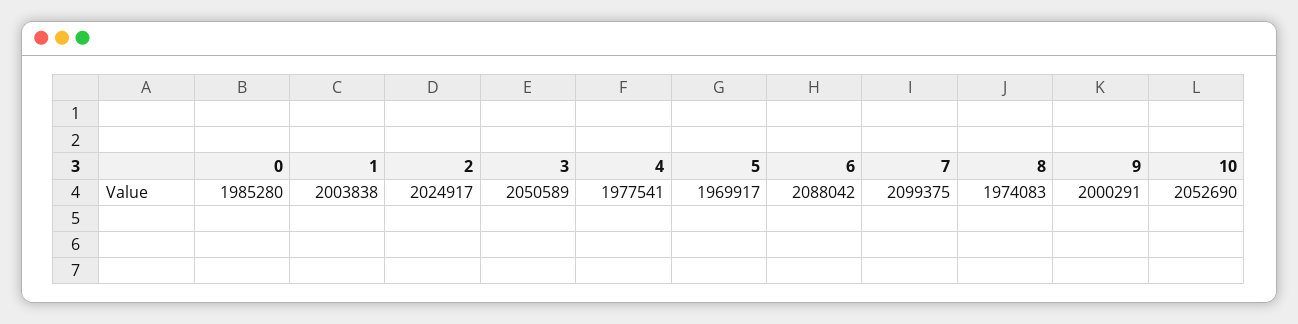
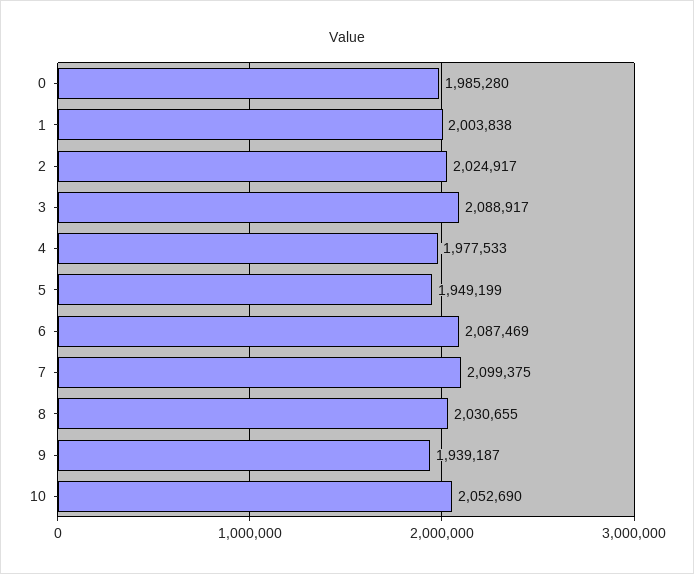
  {
    "0": 1985280,
    "1": 2003838,
    "2": 2024917,
-   "3": 2050589,
+   "3": 2088917,
-   "4": 1977541,
+   "4": 1977533,
-   "5": 1969917,
+   "5": 1949199,
-   "6": 2088042,
+   "6": 2087469,
    "7": 2099375,
-   "8": 1974083,
+   "8": 2030655,
-   "9": 2000291,
+   "9": 1939187,
    "10": 2052690
  }

